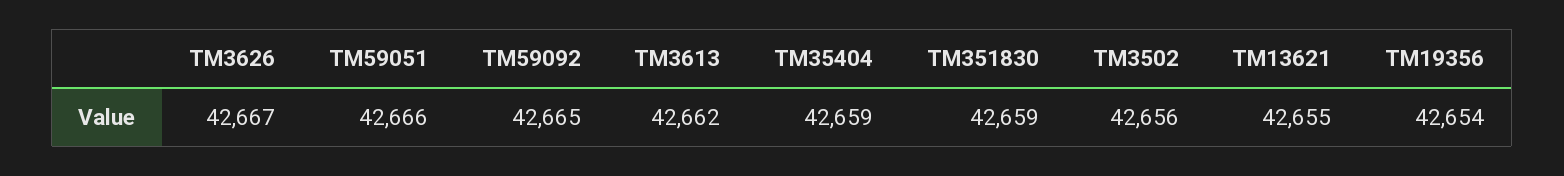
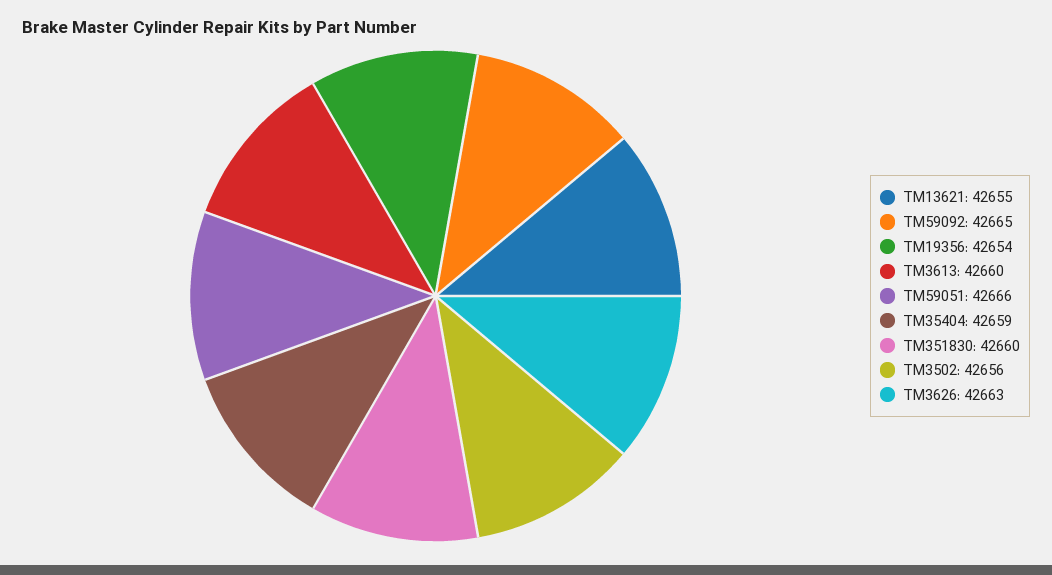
  {
-   "TM3626": 42667,
+   "TM3626": 42663,
    "TM59051": 42666,
    "TM59092": 42665,
-   "TM3613": 42662,
+   "TM3613": 42660,
    "TM35404": 42659,
-   "TM351830": 42659,
+   "TM351830": 42660,
    "TM3502": 42656,
    "TM13621": 42655,
    "TM19356": 42654
  }

